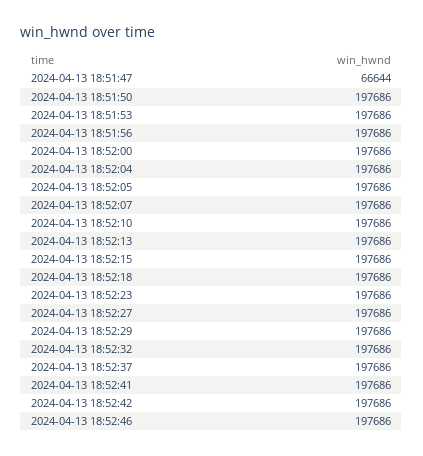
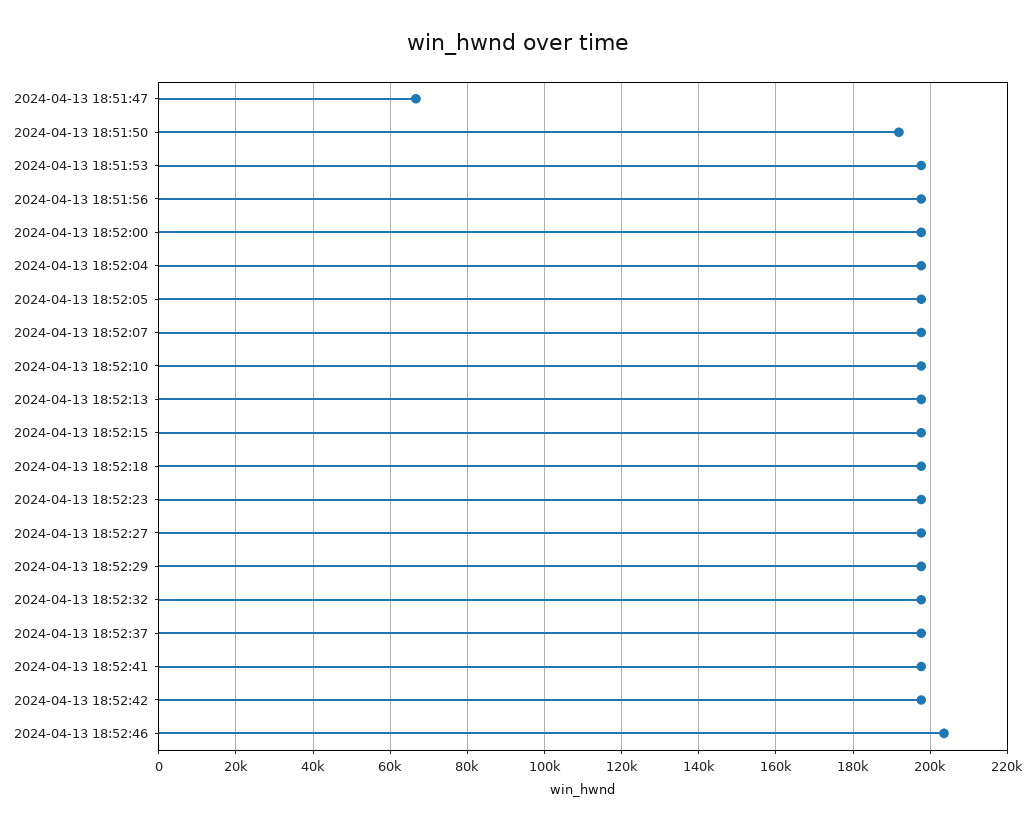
  {
    "2024-04-13 18:51:47": 66644,
-   "2024-04-13 18:51:50": 197686,
+   "2024-04-13 18:51:50": 192000,
    "2024-04-13 18:51:53": 197686,
    "2024-04-13 18:51:56": 197686,
    "2024-04-13 18:52:00": 197686,
    "2024-04-13 18:52:04": 197686,
    "2024-04-13 18:52:05": 197686,
    "2024-04-13 18:52:07": 197686,
    "2024-04-13 18:52:10": 197686,
    "2024-04-13 18:52:13": 197686,
    "2024-04-13 18:52:15": 197686,
    "2024-04-13 18:52:18": 197686,
    "2024-04-13 18:52:23": 197686,
    "2024-04-13 18:52:27": 197686,
    "2024-04-13 18:52:29": 197686,
    "2024-04-13 18:52:32": 197686,
    "2024-04-13 18:52:37": 197686,
    "2024-04-13 18:52:41": 197686,
    "2024-04-13 18:52:42": 197686,
-   "2024-04-13 18:52:46": 197686
+   "2024-04-13 18:52:46": 204000
  }

